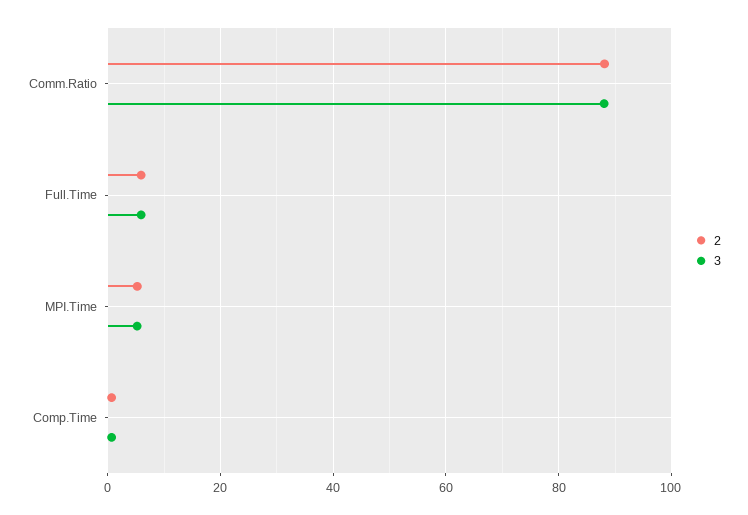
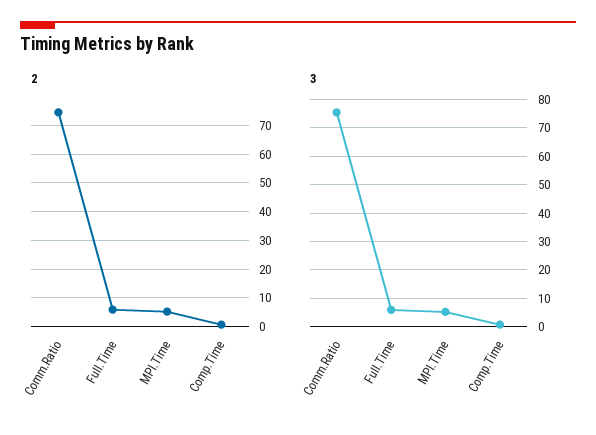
  {
    "2": {
-     "Comm.Ratio": 88,
+     "Comm.Ratio": 75,
      "Full.Time": 6,
      "MPI.Time": 6,
      "Comp.Time": 0
    },
    "3": {
-     "Comm.Ratio": 88,
+     "Comm.Ratio": 75,
      "Full.Time": 6,
      "MPI.Time": 6,
      "Comp.Time": 0
    }
  }

